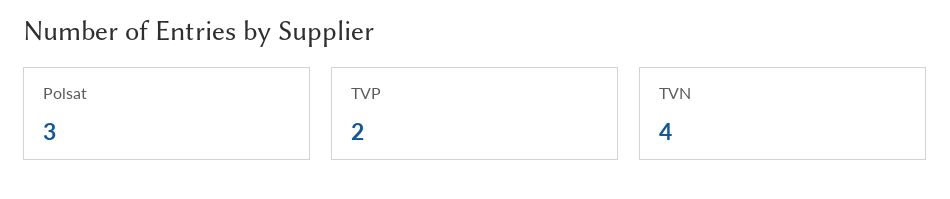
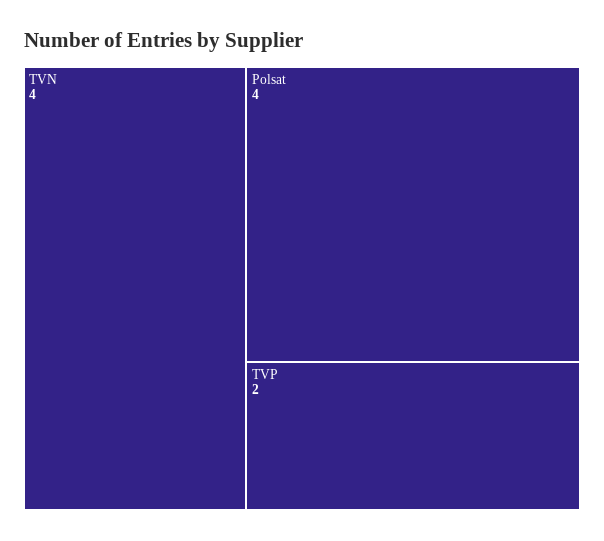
  {
-   "Polsat": 3,
+   "Polsat": 4,
    "TVP": 2,
    "TVN": 4
  }

